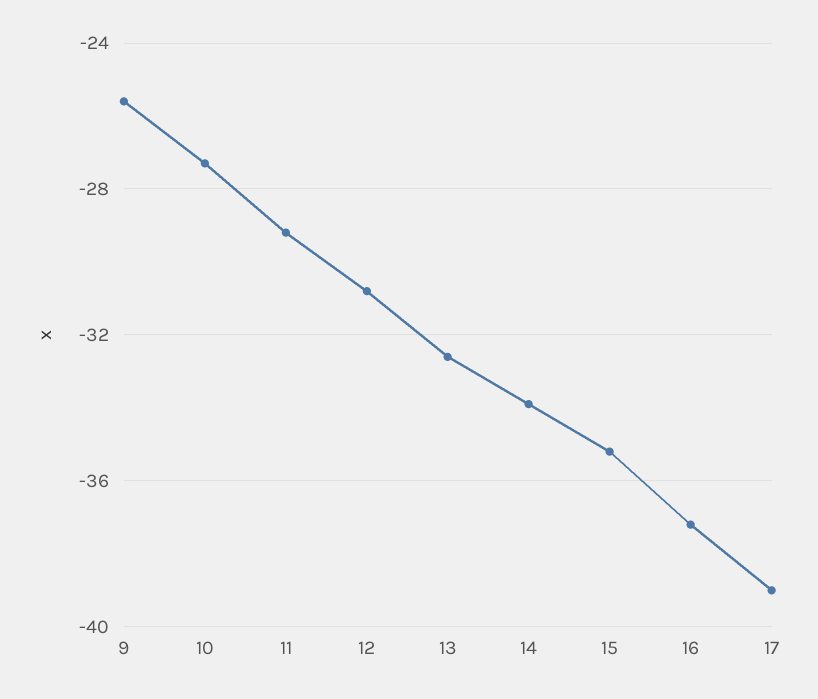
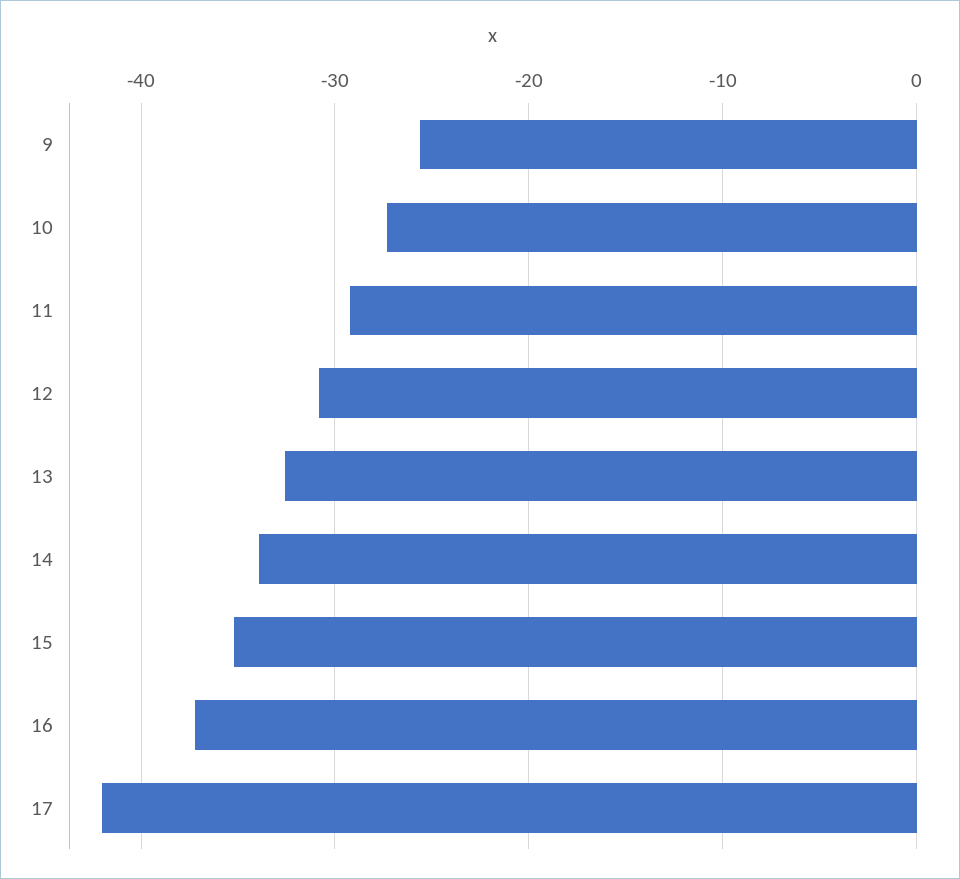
  {
    "9": -25.5,
    "10": -27.5,
    "11": -29,
    "12": -31,
    "13": -32.5,
    "14": -34,
    "15": -35,
    "16": -37,
-   "17": -39
+   "17": -42
  }

